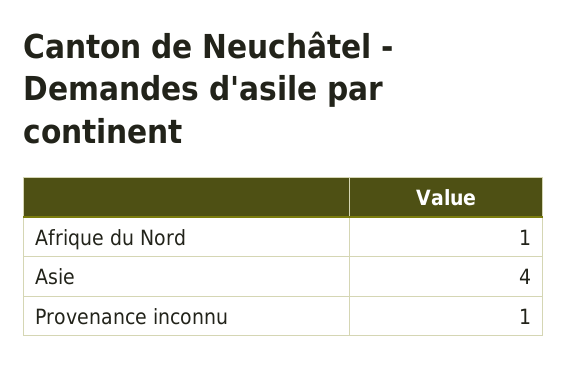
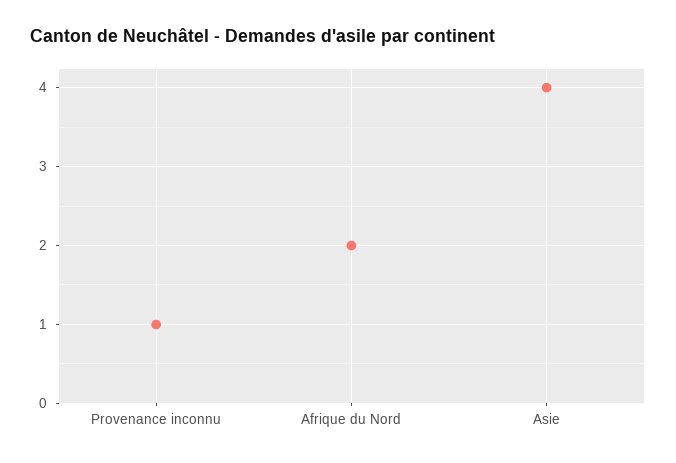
  {
-   "Afrique du Nord": 1,
+   "Afrique du Nord": 2,
    "Asie": 4,
    "Provenance inconnu": 1
  }

